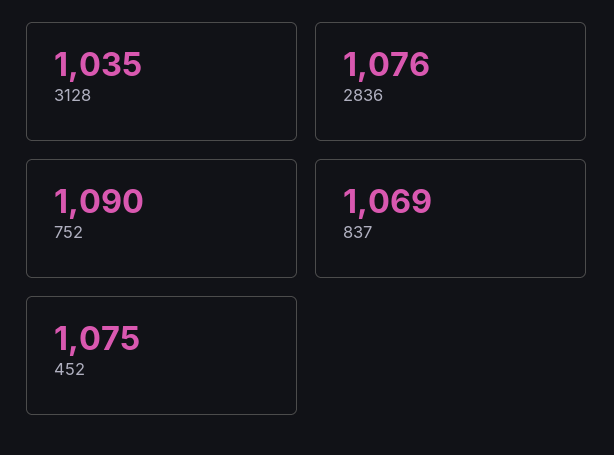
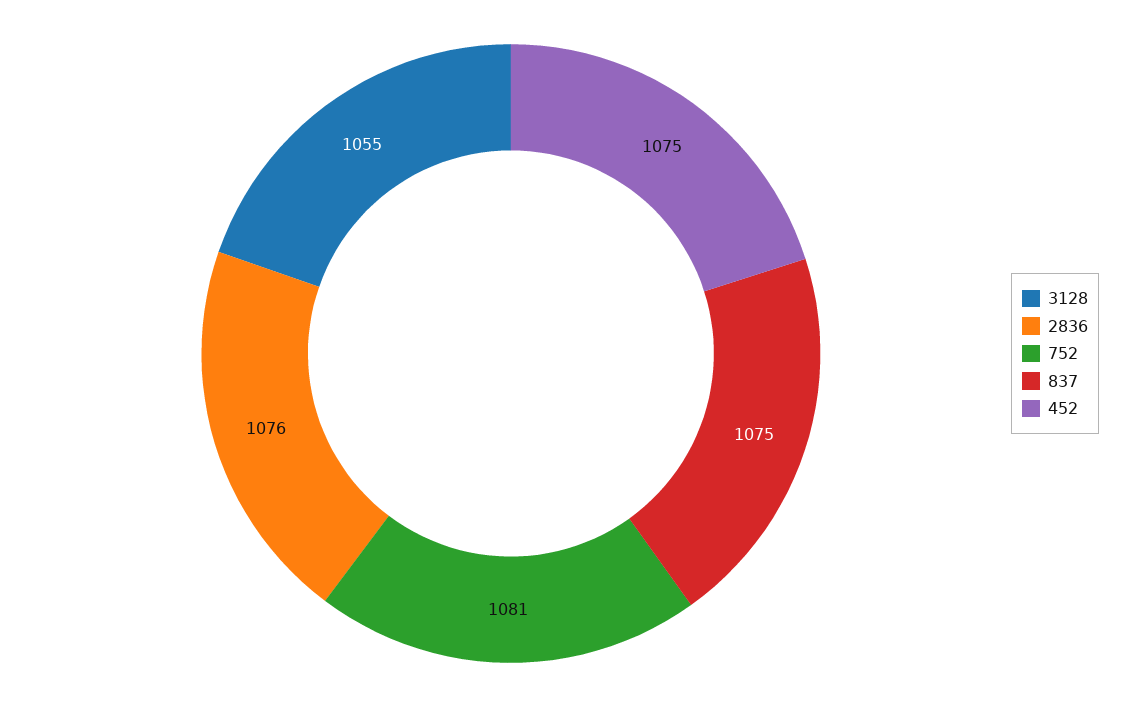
  {
-   "3128": 1035,
+   "3128": 1055,
    "2836": 1076,
-   "752": 1090,
+   "752": 1081,
-   "837": 1069,
+   "837": 1075,
    "452": 1075
  }

